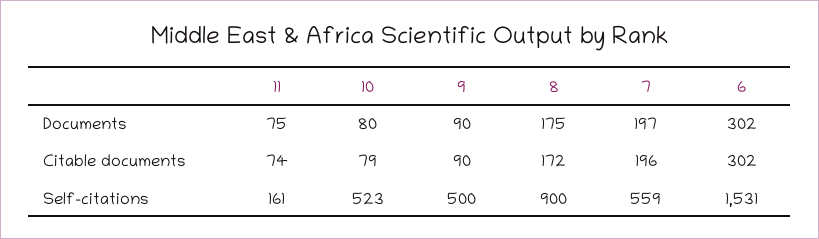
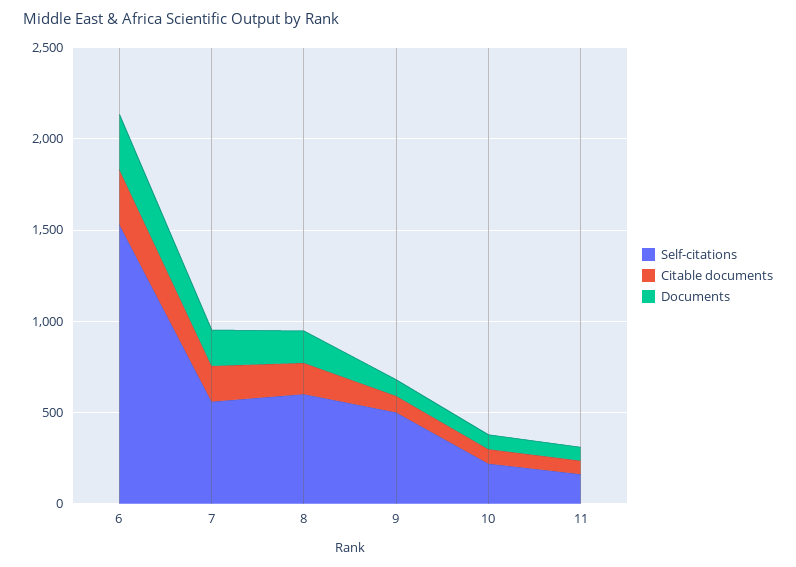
  {
    "Documents": {
      "11": 75,
      "10": 80,
      "9": 90,
      "8": 175,
      "7": 197,
      "6": 302
    },
    "Citable documents": {
      "11": 74,
      "10": 79,
      "9": 90,
      "8": 172,
      "7": 196,
      "6": 302
    },
    "Self-citations": {
      "11": 161,
-     "10": 523,
+     "10": 200,
      "9": 500,
-     "8": 900,
+     "8": 600,
      "7": 559,
      "6": 1531
    }
  }

